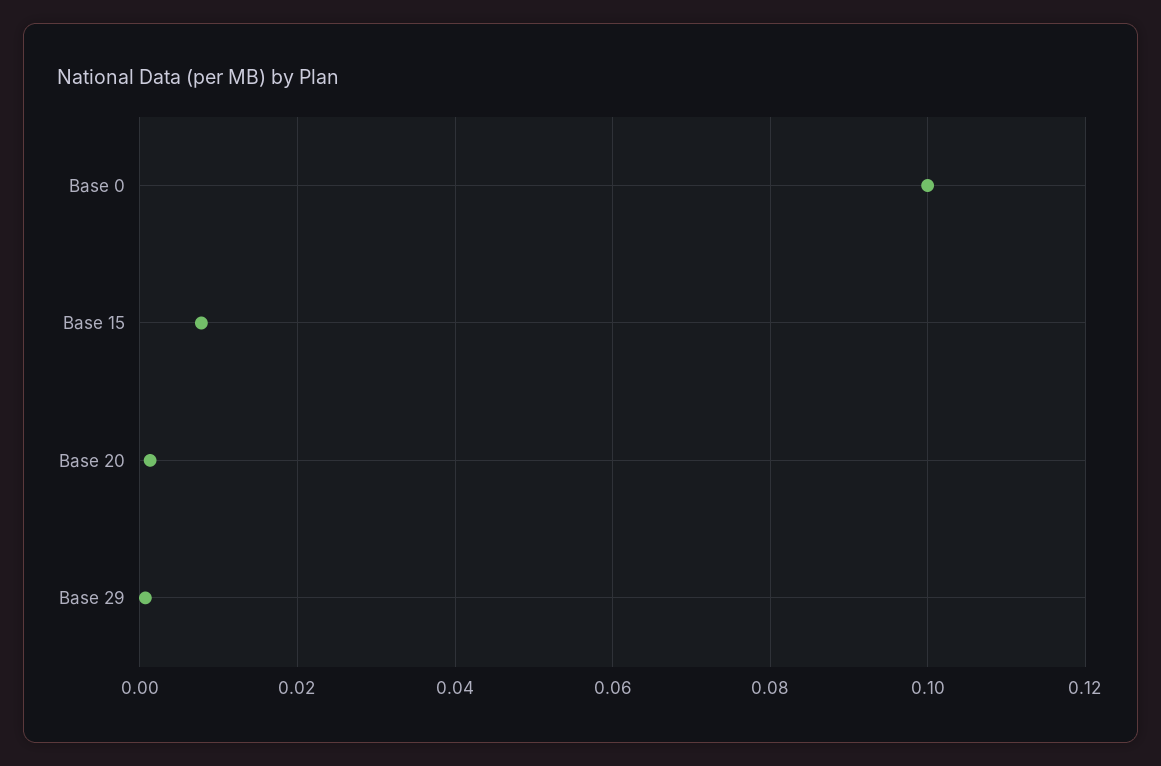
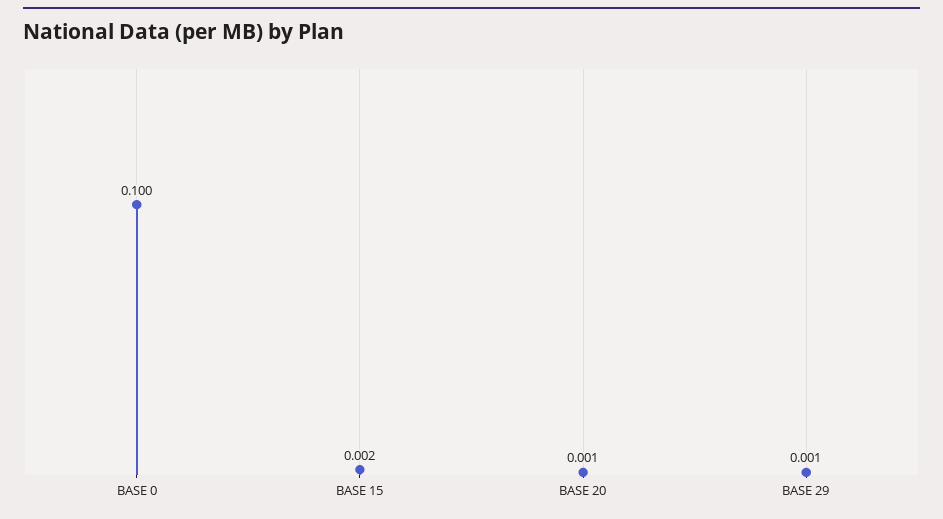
  {
    "Base 0": 0.1,
-   "Base 15": 0.008,
+   "Base 15": 0.002,
    "Base 20": 0.001,
    "Base 29": 0.001
  }

